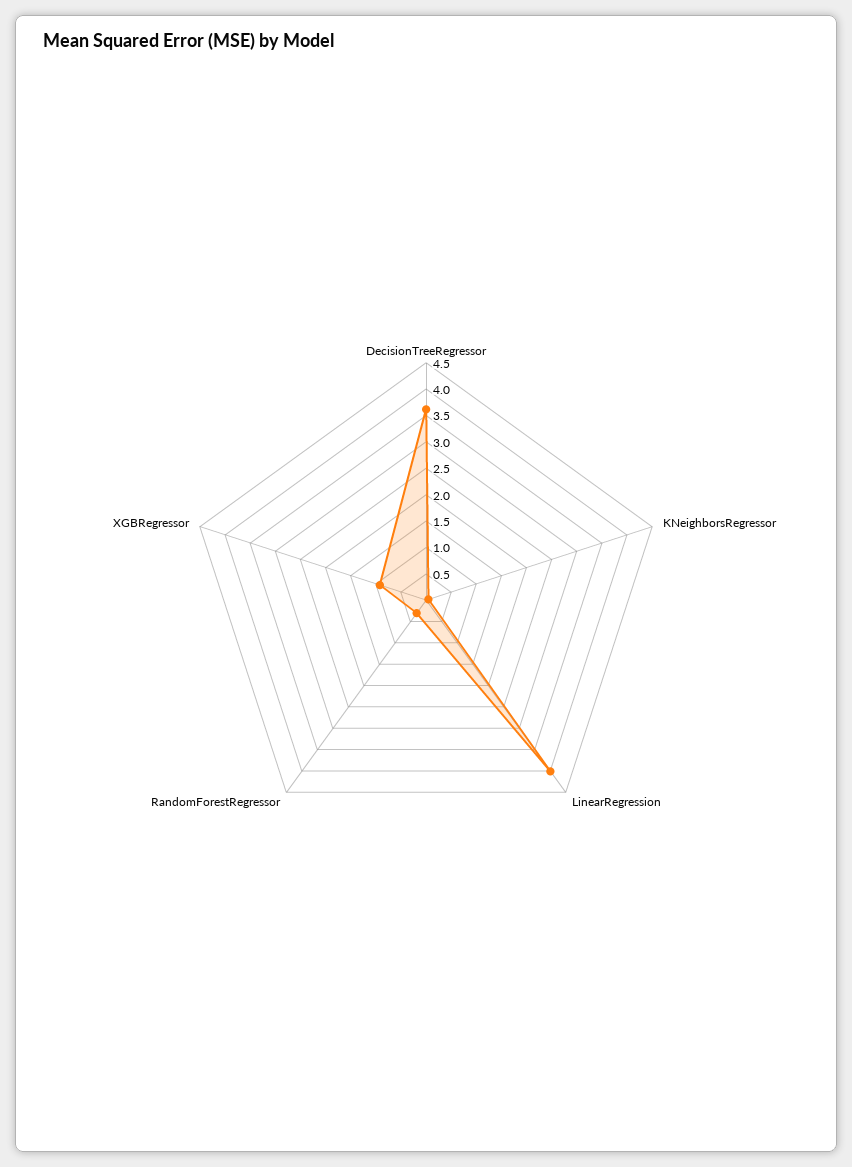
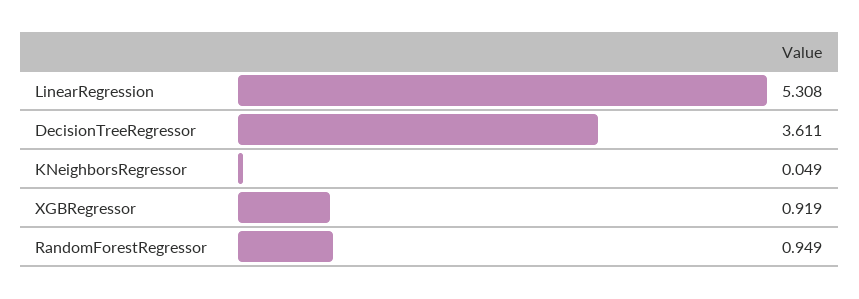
  {
    "DecisionTreeRegressor": 3.611,
    "KNeighborsRegressor": 0.049,
-   "LinearRegression": 4,
+   "LinearRegression": 5.308,
-   "RandomForestRegressor": 0.25,
+   "RandomForestRegressor": 0.949,
    "XGBRegressor": 0.919
  }

